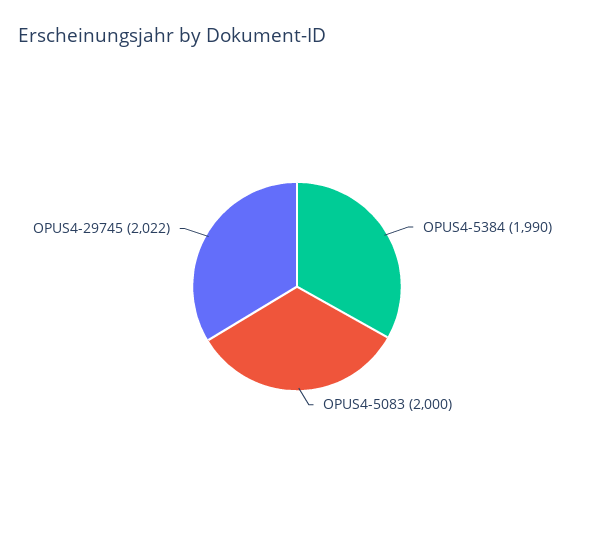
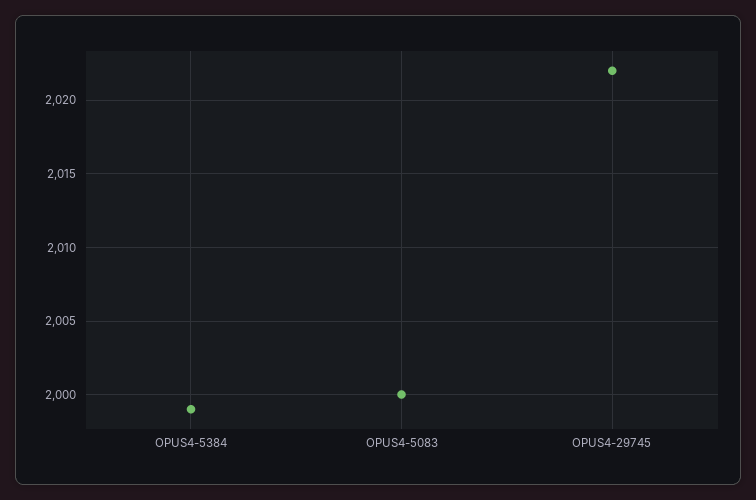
  {
-   "OPUS4-5384": 1990,
+   "OPUS4-5384": 1999,
    "OPUS4-5083": 2000,
    "OPUS4-29745": 2022
  }

